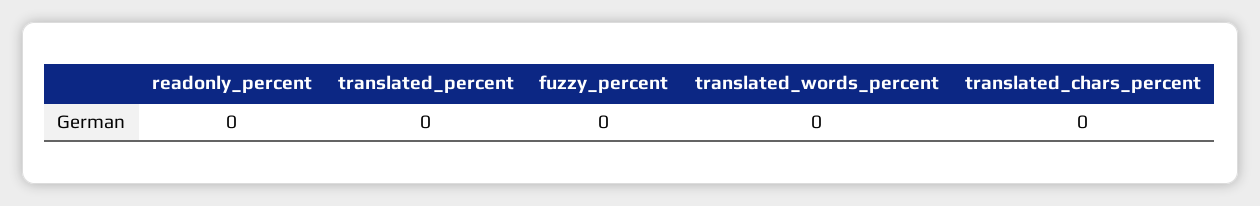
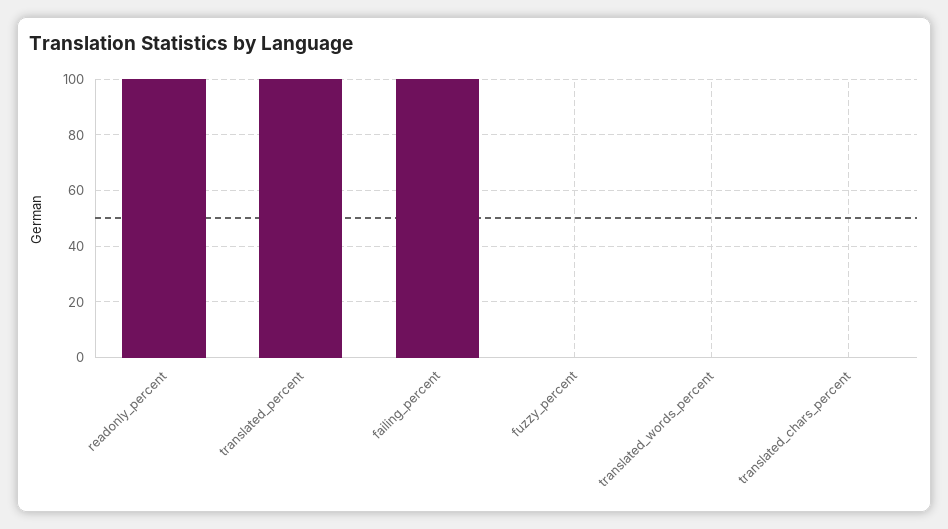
  {
-   "readonly_percent": 0,
+   "readonly_percent": 100,
-   "translated_percent": 0,
+   "translated_percent": 100,
    "fuzzy_percent": 0,
    "translated_words_percent": 0,
-   "translated_chars_percent": 0
+   "translated_chars_percent": 0,
+   "failing_percent": 100
  }

